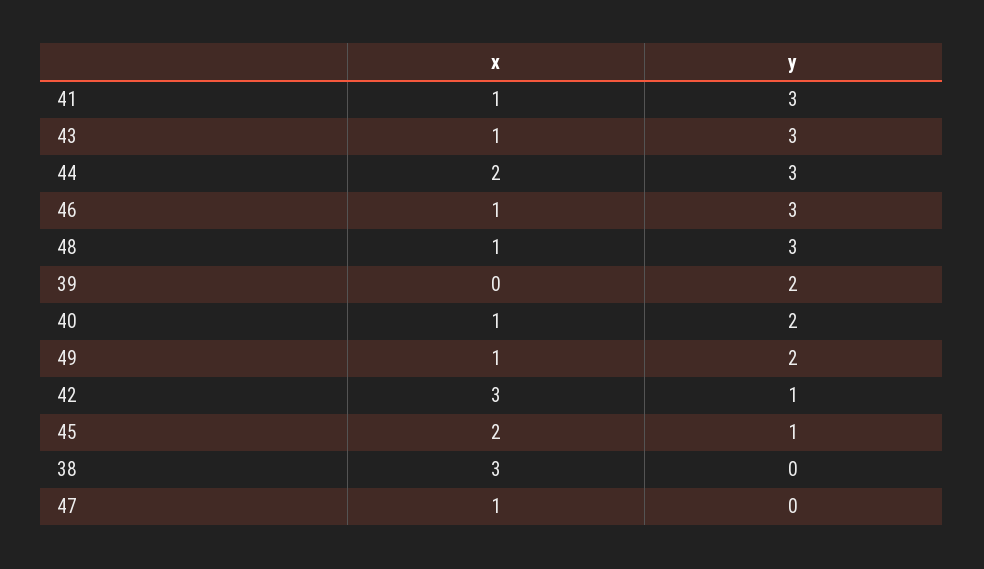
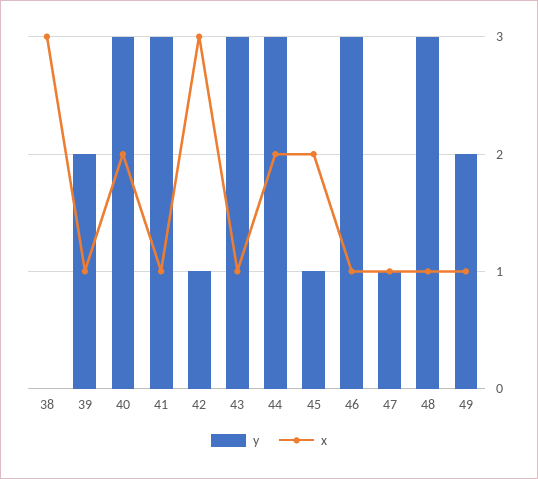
  {
    "x": {
      "41": 1,
      "43": 1,
      "44": 2,
      "46": 1,
      "48": 1,
-     "39": 0,
+     "39": 1,
-     "40": 1,
+     "40": 2,
      "49": 1,
      "42": 3,
      "45": 2,
      "38": 3,
      "47": 1
    },
    "y": {
      "41": 3,
      "43": 3,
      "44": 3,
      "46": 3,
      "48": 3,
      "39": 2,
-     "40": 2,
+     "40": 3,
      "49": 2,
      "42": 1,
      "45": 1,
      "38": 0,
-     "47": 0
+     "47": 1
    }
  }

